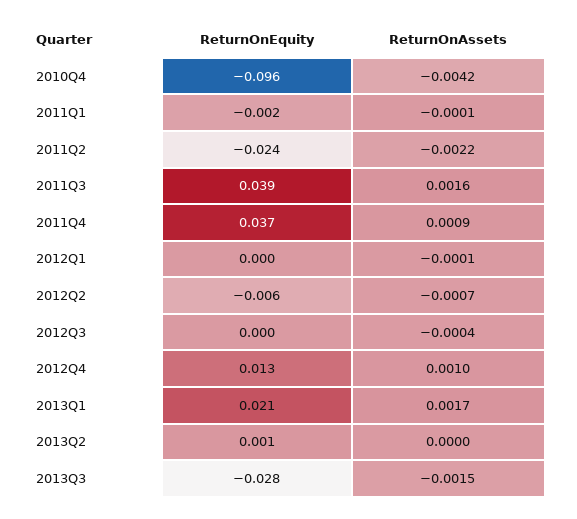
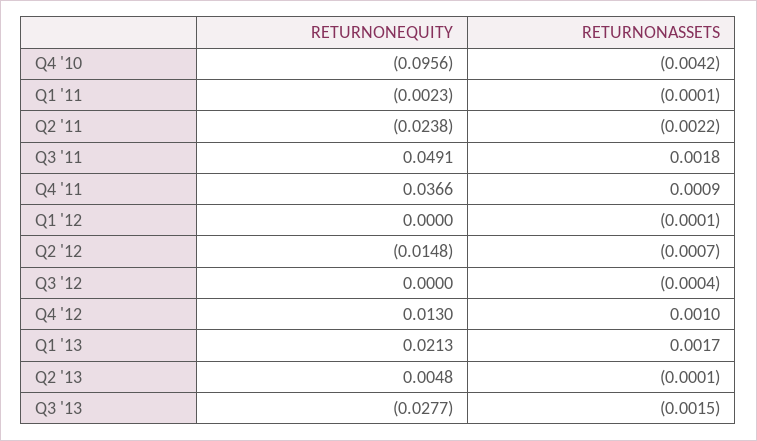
  {
    "ReturnOnEquity": {
      "2010Q4": -0.0956,
      "2011Q1": -0.0023,
      "2011Q2": -0.0238,
-     "2011Q3": 0.039,
+     "2011Q3": 0.0491,
      "2011Q4": 0.0366,
      "2012Q1": 0,
-     "2012Q2": -0.006,
+     "2012Q2": -0.0148,
      "2012Q3": 0,
      "2012Q4": 0.013,
      "2013Q1": 0.0213,
-     "2013Q2": 0.001,
+     "2013Q2": 0.0048,
      "2013Q3": -0.0277
    },
    "ReturnOnAssets": {
      "2010Q4": -0.0042,
      "2011Q1": -0.0001,
      "2011Q2": -0.0022,
-     "2011Q3": 0.0016,
+     "2011Q3": 0.0018,
      "2011Q4": 0.0009,
      "2012Q1": -0.0001,
      "2012Q2": -0.0007,
      "2012Q3": -0.0004,
      "2012Q4": 0.001,
      "2013Q1": 0.0017,
-     "2013Q2": 0,
+     "2013Q2": -0.0001,
      "2013Q3": -0.0015
    }
  }

